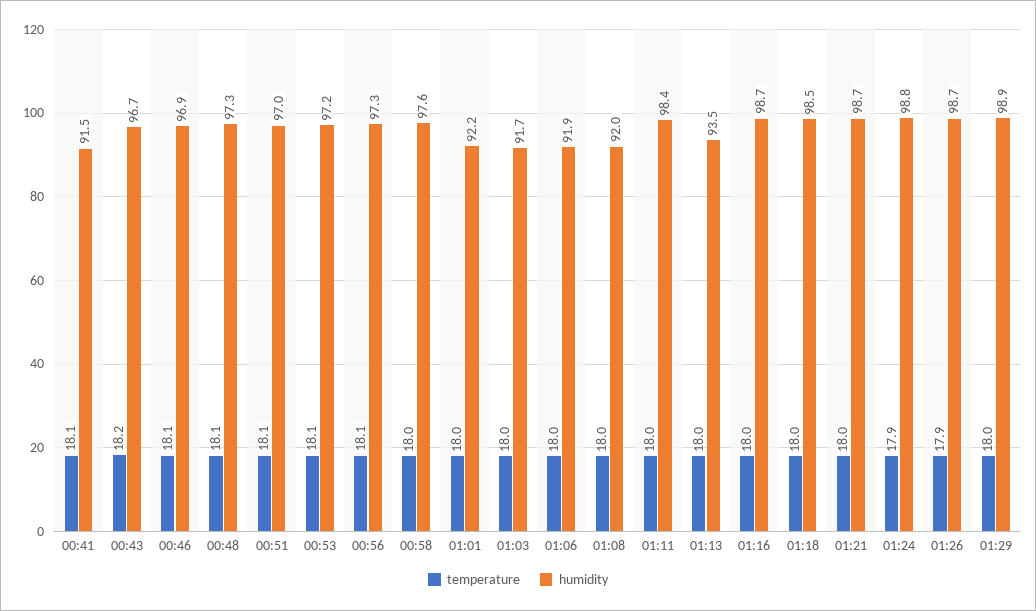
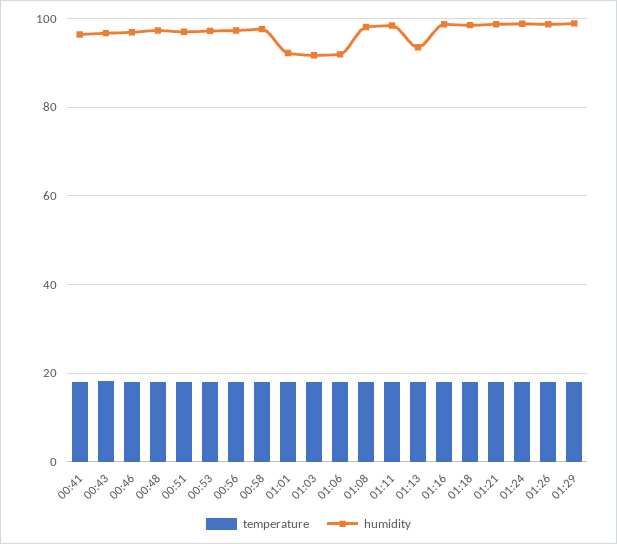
  {
    "temperature": {
      "00:41": 18.1,
      "00:43": 18.2,
      "00:46": 18.1,
      "00:48": 18.1,
      "00:51": 18.1,
      "00:53": 18.1,
      "00:56": 18.1,
      "00:58": 18,
      "01:01": 18,
      "01:03": 18,
      "01:06": 18,
      "01:08": 18,
      "01:11": 18,
      "01:13": 18,
      "01:16": 18,
      "01:18": 18,
      "01:21": 18,
      "01:24": 17.9,
      "01:26": 17.9,
      "01:29": 18
    },
    "humidity": {
-     "00:41": 91.5,
+     "00:41": 96,
      "00:43": 96.7,
      "00:46": 96.9,
      "00:48": 97.3,
      "00:51": 97,
      "00:53": 97.2,
      "00:56": 97.3,
      "00:58": 97.6,
      "01:01": 92.2,
      "01:03": 91.7,
      "01:06": 91.9,
-     "01:08": 92,
+     "01:08": 98,
      "01:11": 98.4,
      "01:13": 93.5,
      "01:16": 98.7,
      "01:18": 98.5,
      "01:21": 98.7,
      "01:24": 98.8,
      "01:26": 98.7,
      "01:29": 98.9
    }
  }

